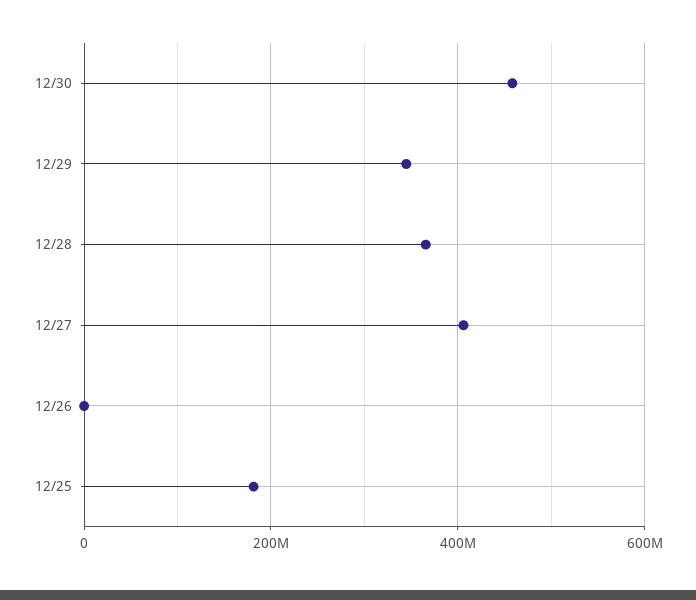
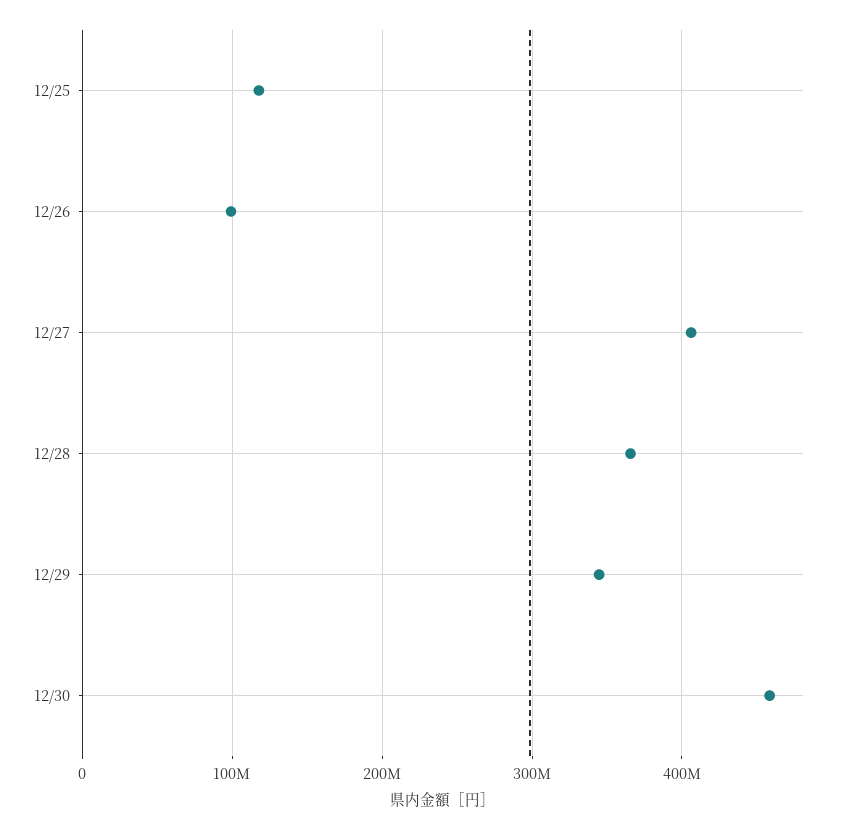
  {
    "12/30": 460000000,
    "12/29": 340000000,
    "12/28": 370000000,
    "12/27": 410000000,
-   "12/26": 0,
+   "12/26": 100000000,
-   "12/25": 180000000
+   "12/25": 120000000
  }

